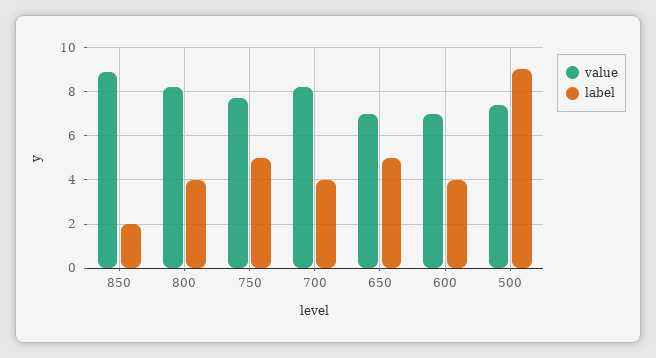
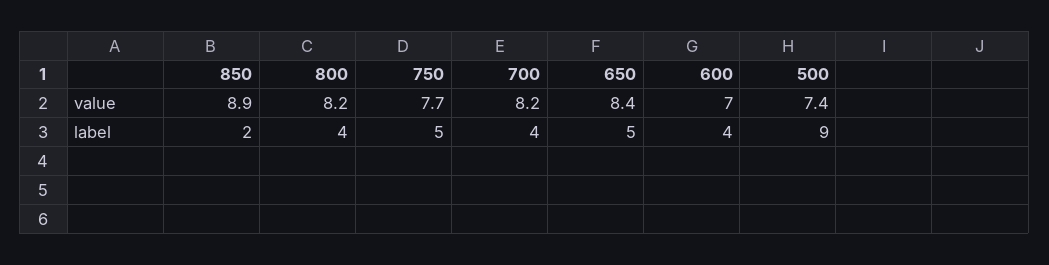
  {
    "value": {
      "850": 8.9,
      "800": 8.2,
      "750": 7.7,
      "700": 8.2,
-     "650": 7,
+     "650": 8.4,
      "600": 7,
      "500": 7.4
    },
    "label": {
      "850": 2,
      "800": 4,
      "750": 5,
      "700": 4,
      "650": 5,
      "600": 4,
      "500": 9
    }
  }

